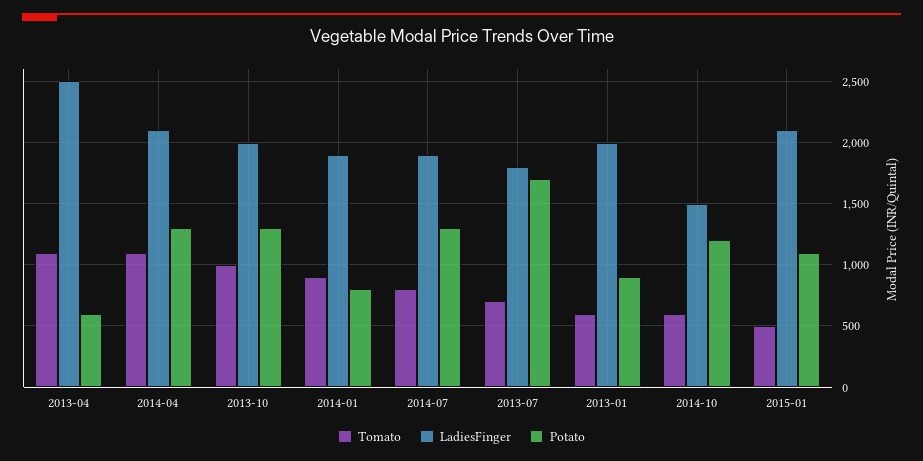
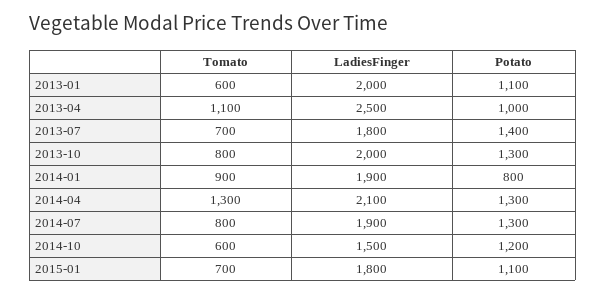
  {
    "Tomato": {
      "2013-04": 1100,
-     "2014-04": 1100,
+     "2014-04": 1300,
-     "2013-10": 1000,
+     "2013-10": 800,
      "2014-01": 900,
      "2014-07": 800,
      "2013-07": 700,
      "2013-01": 600,
      "2014-10": 600,
-     "2015-01": 500
+     "2015-01": 700
    },
    "LadiesFinger": {
      "2013-04": 2500,
      "2014-04": 2100,
      "2013-10": 2000,
      "2014-01": 1900,
      "2014-07": 1900,
      "2013-07": 1800,
      "2013-01": 2000,
      "2014-10": 1500,
-     "2015-01": 2100
+     "2015-01": 1800
    },
    "Potato": {
-     "2013-04": 600,
+     "2013-04": 1000,
      "2014-04": 1300,
      "2013-10": 1300,
      "2014-01": 800,
      "2014-07": 1300,
-     "2013-07": 1700,
+     "2013-07": 1400,
-     "2013-01": 900,
+     "2013-01": 1100,
      "2014-10": 1200,
      "2015-01": 1100
    }
  }

